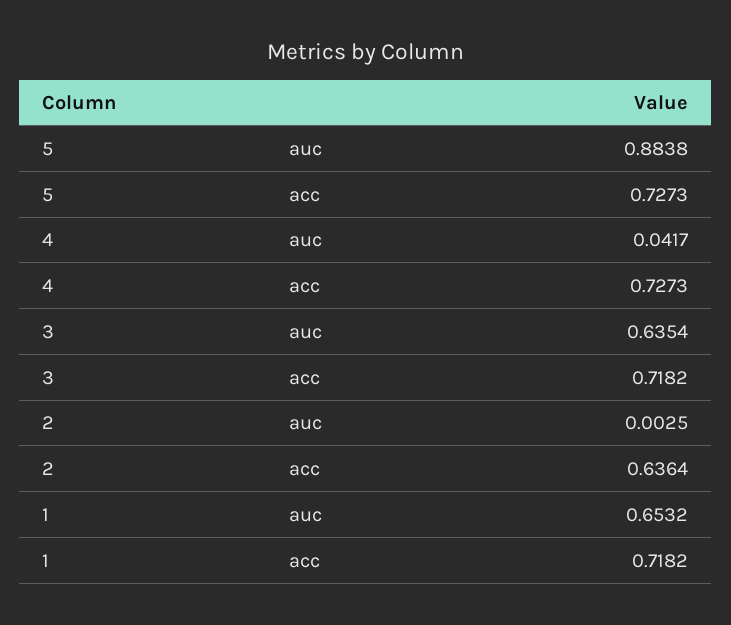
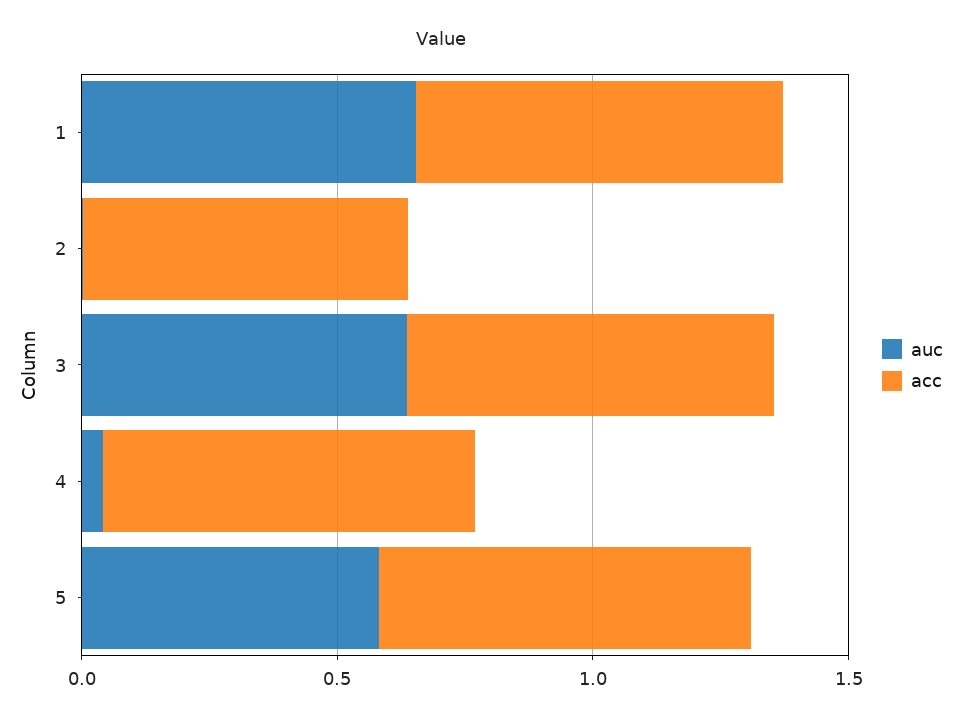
  {
    "auc": {
-     "5": 0.8838,
+     "5": 0.6,
      "4": 0.0417,
      "3": 0.6354,
      "2": 0.0025,
      "1": 0.6532
    },
    "acc": {
      "5": 0.7273,
      "4": 0.7273,
      "3": 0.7182,
      "2": 0.6364,
      "1": 0.7182
    }
  }

